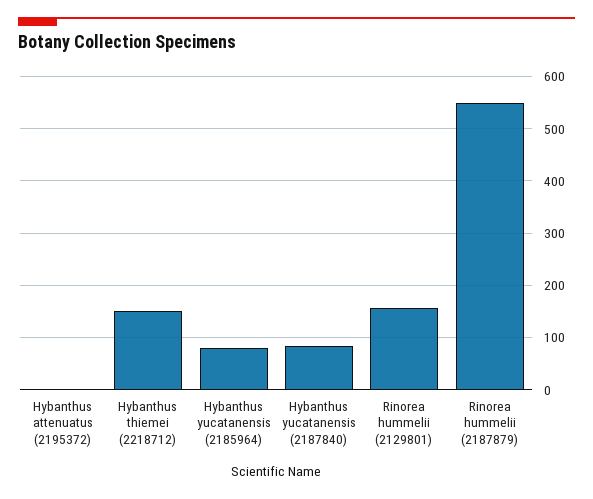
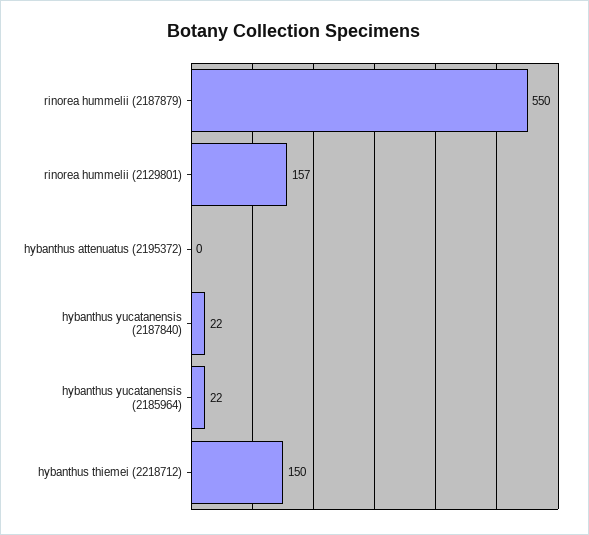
  {
    "Hybanthus attenuatus (2195372)": 0,
    "Hybanthus thiemei (2218712)": 150,
-   "Hybanthus yucatanensis (2185964)": 80,
+   "Hybanthus yucatanensis (2185964)": 22,
-   "Hybanthus yucatanensis (2187840)": 80,
+   "Hybanthus yucatanensis (2187840)": 22,
    "Rinorea hummelii (2129801)": 157,
    "Rinorea hummelii (2187879)": 550
  }

